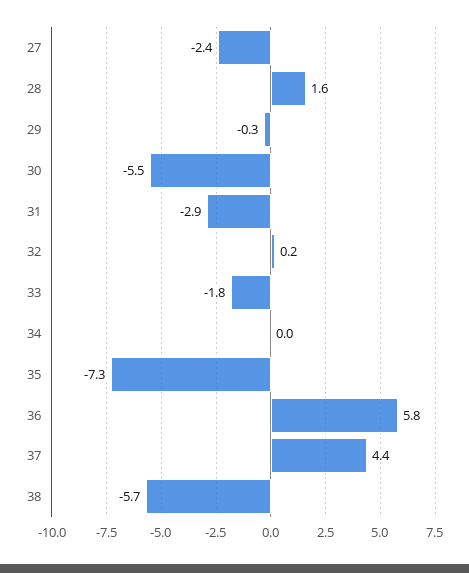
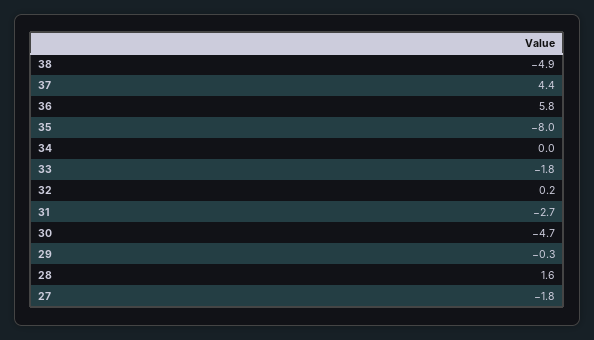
  {
-   "27": -2.4,
+   "27": -1.8,
    "28": 1.6,
    "29": -0.3,
-   "30": -5.5,
+   "30": -4.7,
-   "31": -2.9,
+   "31": -2.7,
    "32": 0.2,
    "33": -1.8,
    "34": 0,
-   "35": -7.3,
+   "35": -8,
    "36": 5.8,
    "37": 4.4,
-   "38": -5.7
+   "38": -4.9
  }

